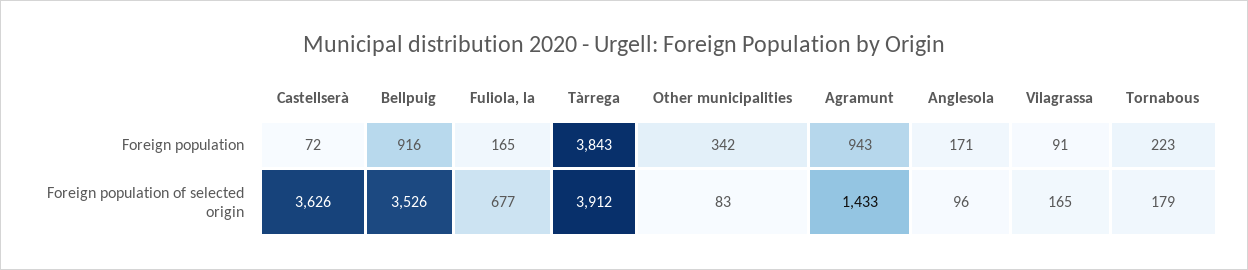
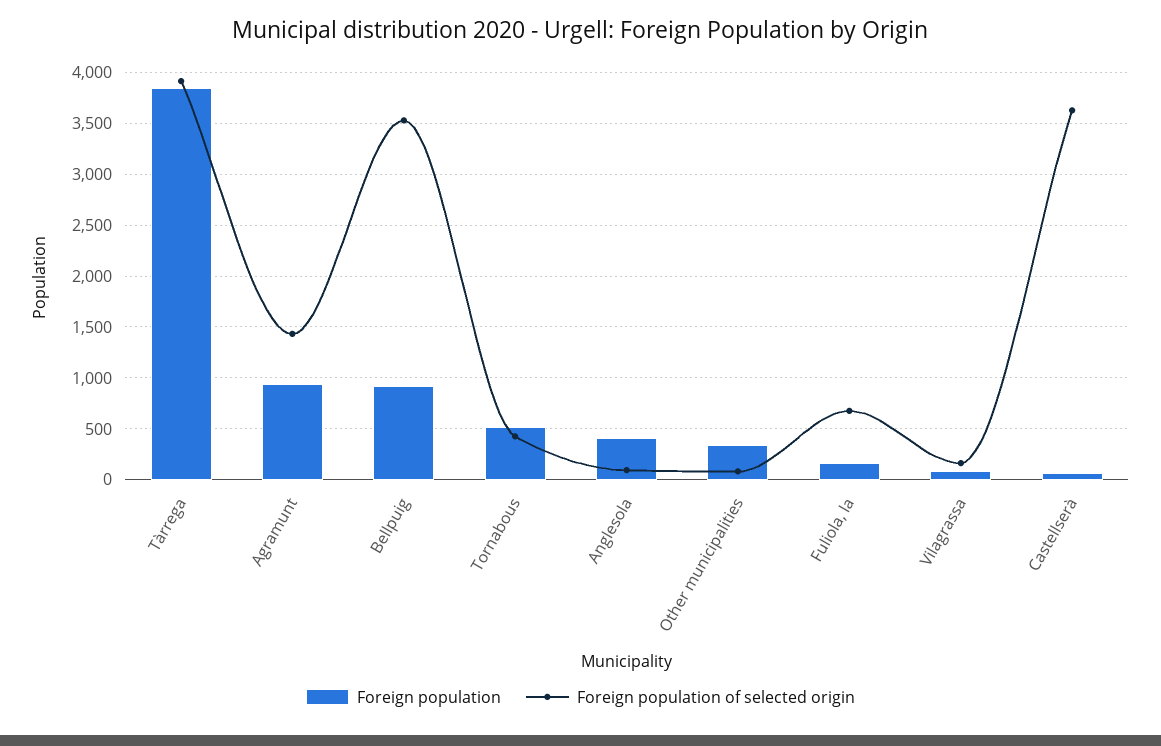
  {
    "Foreign population": {
      "Castellserà": 72,
      "Bellpuig": 916,
      "Fuliola, la": 165,
      "Tàrrega": 3843,
      "Other municipalities": 342,
      "Agramunt": 943,
-     "Anglesola": 171,
+     "Anglesola": 400,
      "Vilagrassa": 91,
-     "Tornabous": 223
+     "Tornabous": 500
    },
    "Foreign population of selected origin": {
      "Castellserà": 3626,
      "Bellpuig": 3526,
      "Fuliola, la": 677,
      "Tàrrega": 3912,
      "Other municipalities": 83,
      "Agramunt": 1433,
      "Anglesola": 96,
      "Vilagrassa": 165,
-     "Tornabous": 179
+     "Tornabous": 400
    }
  }

